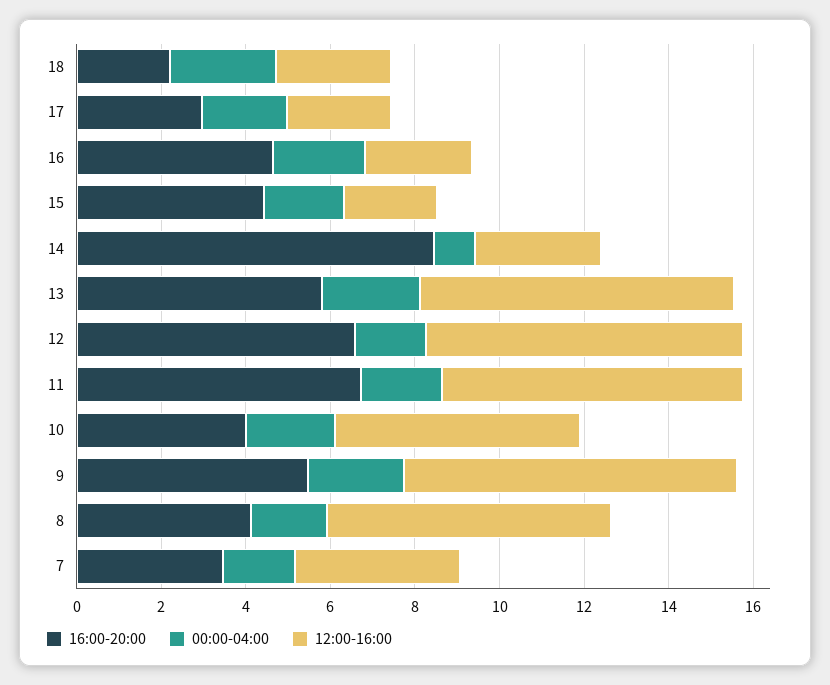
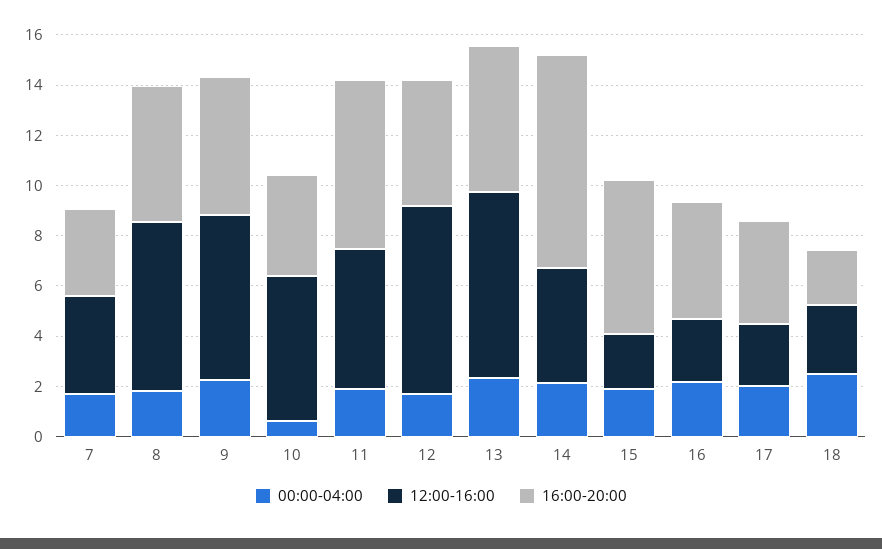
  {
    "16:00-20:00": {
      "18": 2,
-     "17": 3,
+     "17": 4,
      "16": 4.5,
-     "15": 4.5,
+     "15": 6,
      "14": 8.5,
      "13": 6,
-     "12": 6.5,
+     "12": 5,
      "11": 6.5,
      "10": 4,
      "9": 5.5,
-     "8": 4,
+     "8": 5.5,
      "7": 3.5
    },
    "00:00-04:00": {
      "18": 2.5,
      "17": 2,
      "16": 2,
      "15": 2,
-     "14": 1,
+     "14": 2,
      "13": 2.5,
      "12": 1.5,
      "11": 2,
-     "10": 2,
+     "10": 0.5,
      "9": 2.5,
      "8": 2,
      "7": 1.5
    },
    "12:00-16:00": {
      "18": 2.5,
      "17": 2.5,
      "16": 2.5,
      "15": 2,
-     "14": 3,
+     "14": 4.5,
      "13": 7.5,
      "12": 7.5,
-     "11": 7,
+     "11": 5.5,
      "10": 6,
-     "9": 8,
+     "9": 6.5,
      "8": 6.5,
      "7": 4
    }
  }

